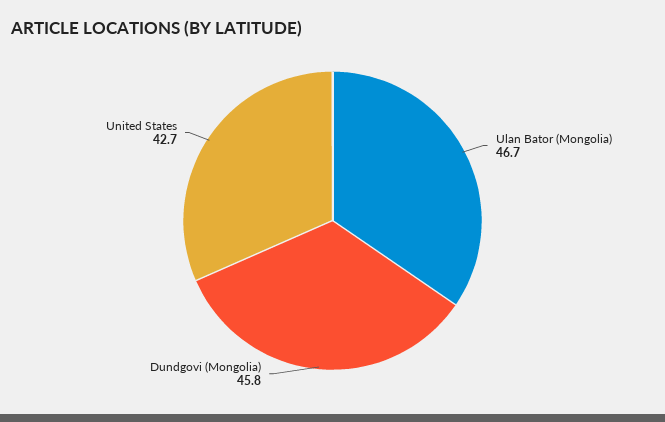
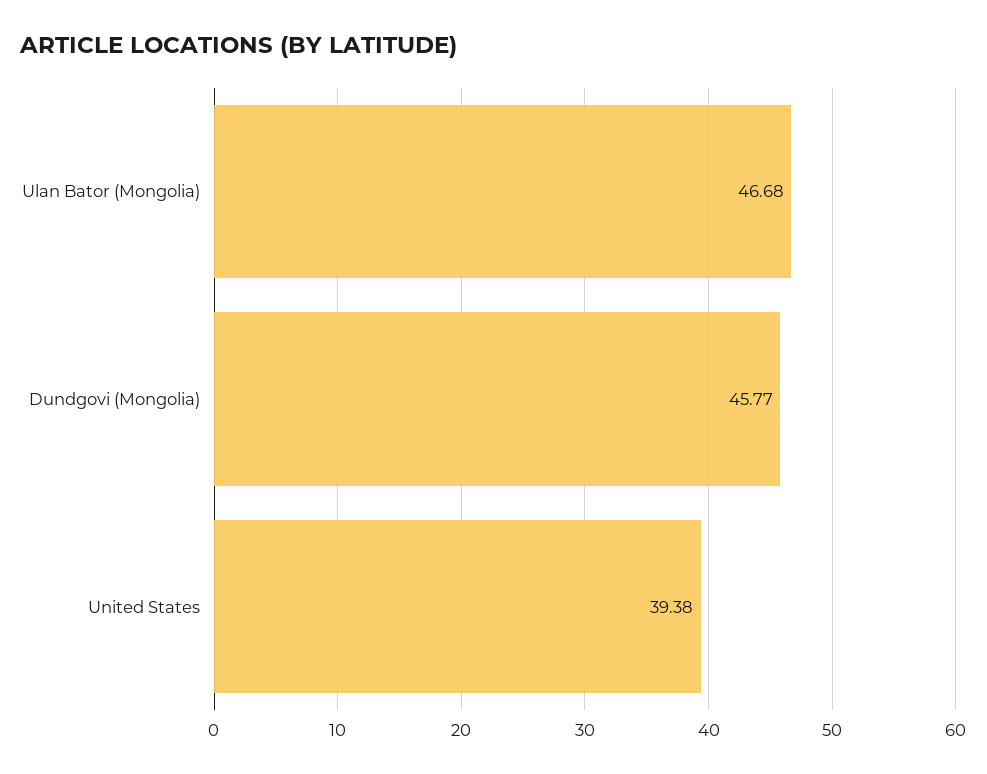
  {
    "Ulan Bator (Mongolia)": 46.68,
    "Dundgovi (Mongolia)": 45.77,
-   "United States": 42.7
+   "United States": 39.38
  }

